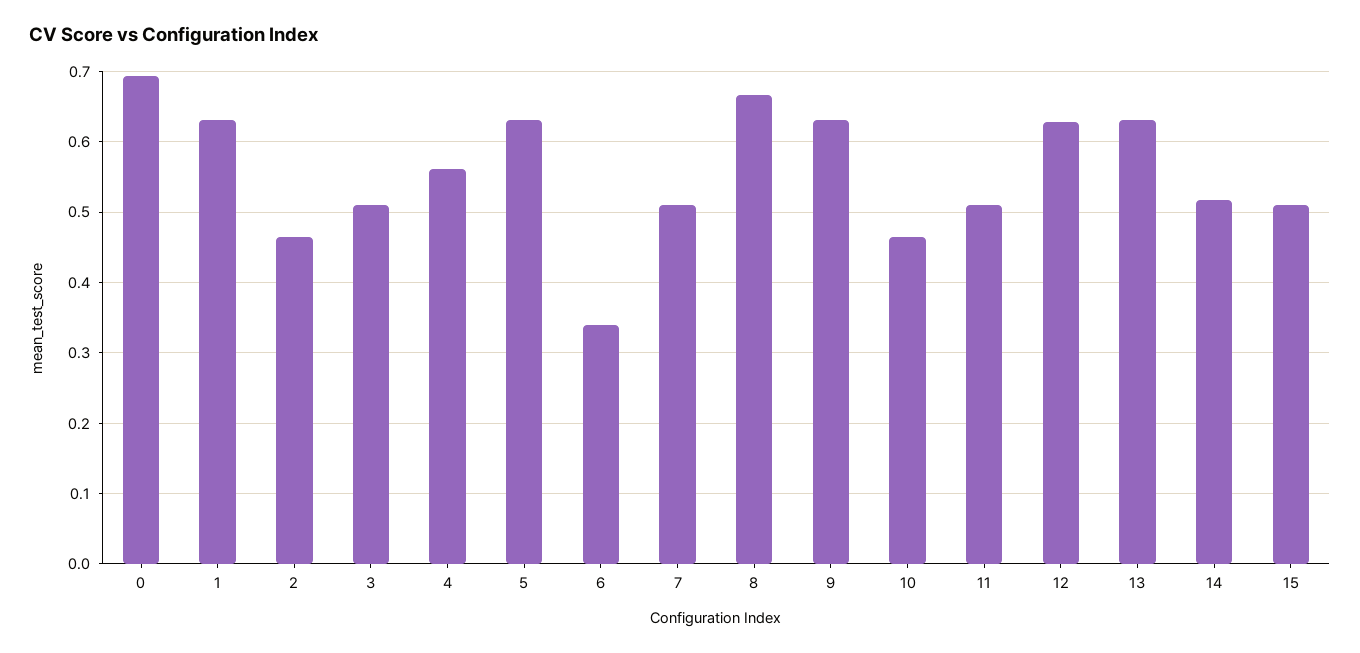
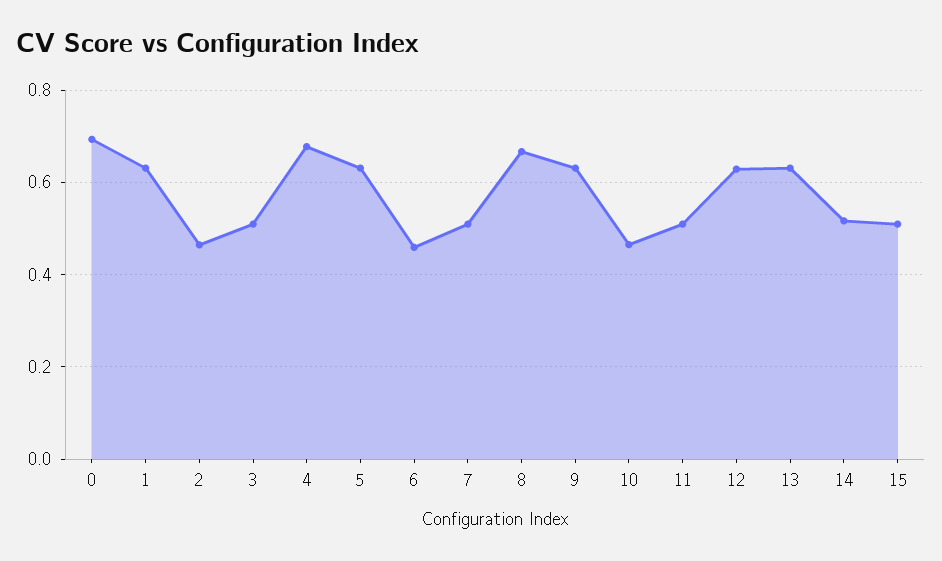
  {
    "0": 0.69,
    "1": 0.63,
    "2": 0.46,
    "3": 0.51,
-   "4": 0.56,
+   "4": 0.68,
    "5": 0.63,
-   "6": 0.34,
+   "6": 0.46,
    "7": 0.51,
    "8": 0.67,
    "9": 0.63,
    "10": 0.46,
    "11": 0.51,
    "12": 0.63,
    "13": 0.63,
    "14": 0.52,
    "15": 0.51
  }

